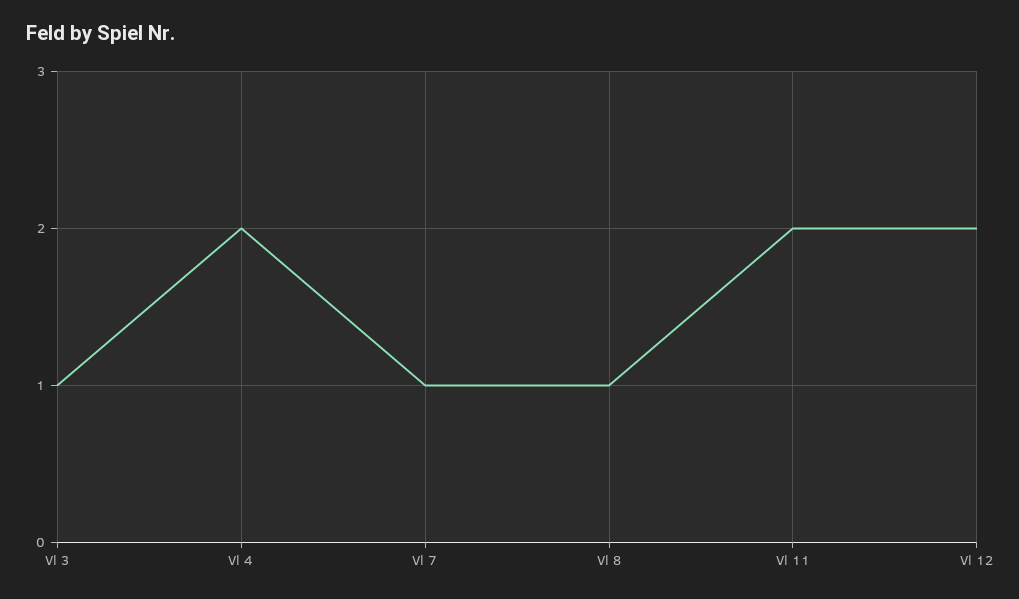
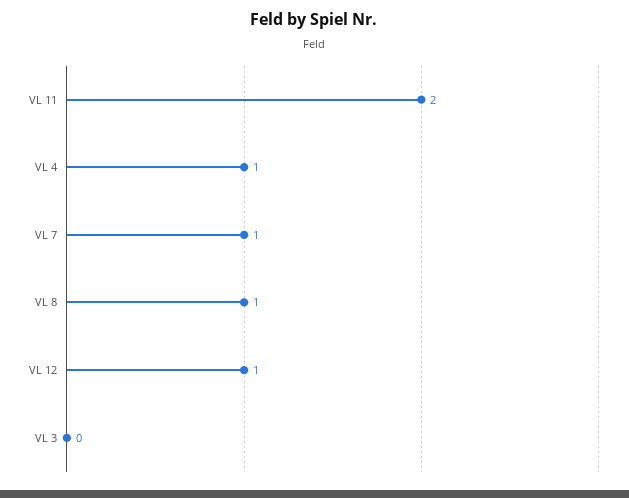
  {
-   "Vl 3": 1,
+   "Vl 3": 0,
-   "Vl 4": 2,
+   "Vl 4": 1,
    "Vl 7": 1,
    "Vl 8": 1,
    "Vl 11": 2,
-   "Vl 12": 2
+   "Vl 12": 1
  }

